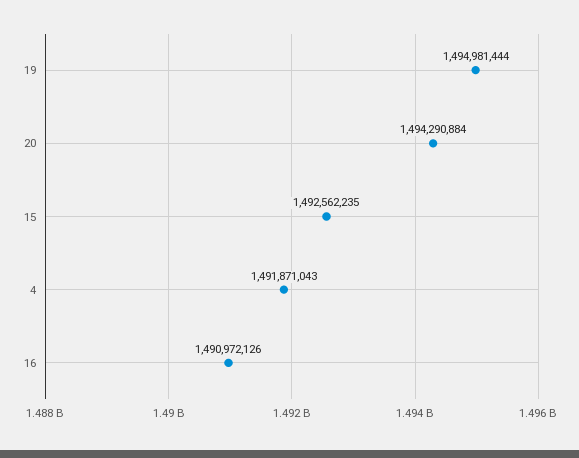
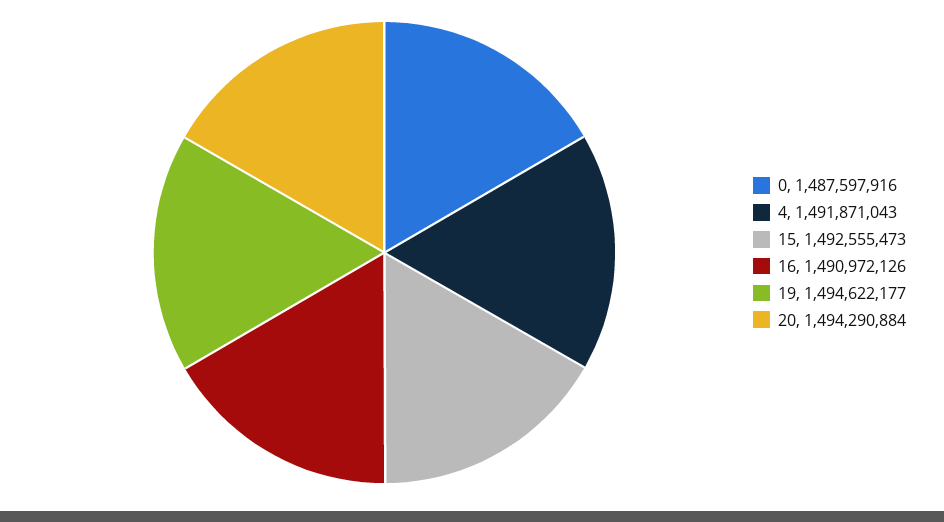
  {
-   "19": 1494981444,
+   "19": 1494622177,
    "20": 1494290884,
-   "15": 1492562235,
+   "15": 1492555473,
    "4": 1491871043,
-   "16": 1490972126
+   "16": 1490972126,
+   "0": 1487597916
  }

